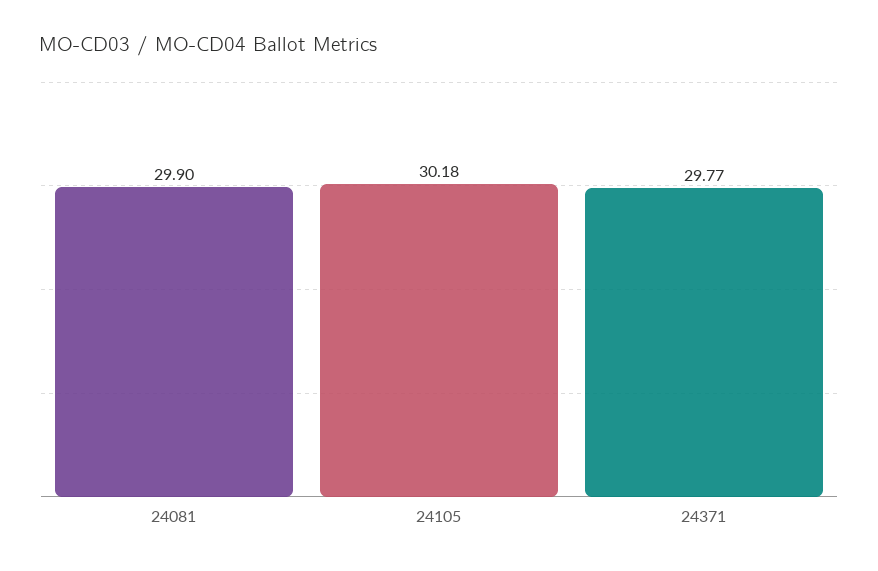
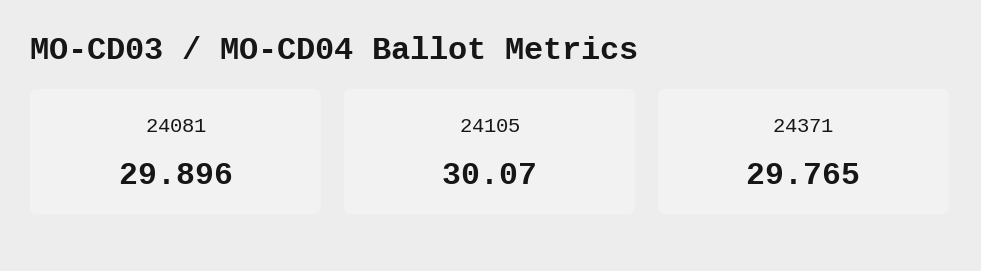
  {
    "24081": 29.896,
-   "24105": 30.18,
+   "24105": 30.07,
    "24371": 29.765
  }

